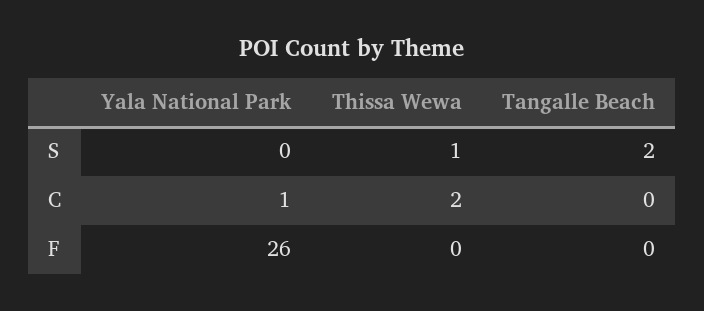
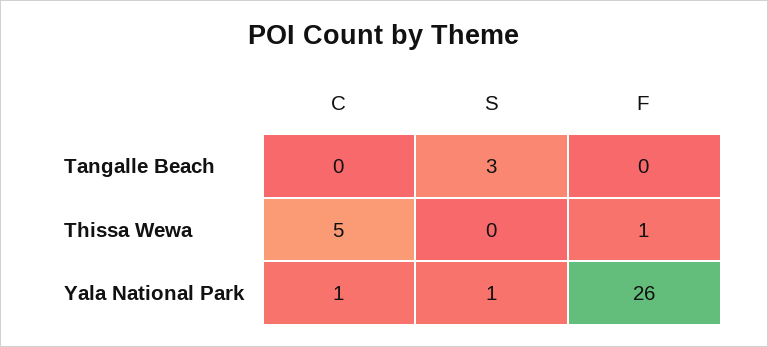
  {
    "Yala National Park": {
-     "S": 0,
+     "S": 1,
      "C": 1,
      "F": 26
    },
    "Thissa Wewa": {
-     "S": 1,
+     "S": 0,
-     "C": 2,
+     "C": 5,
-     "F": 0
+     "F": 1
    },
    "Tangalle Beach": {
-     "S": 2,
+     "S": 3,
      "C": 0,
      "F": 0
    }
  }

